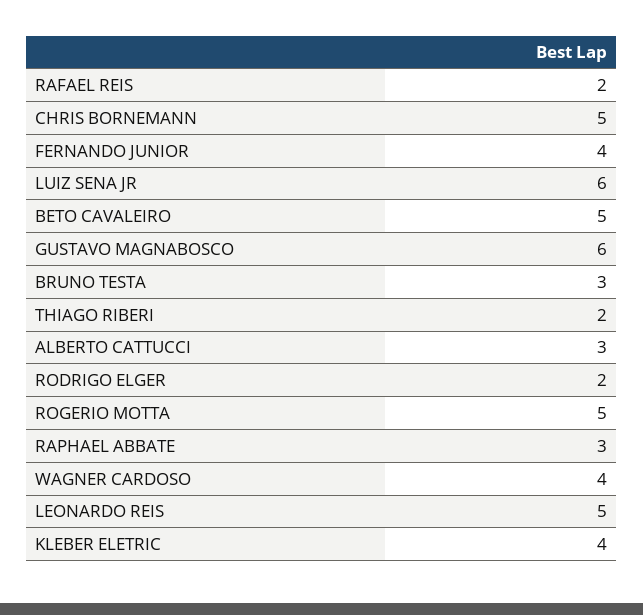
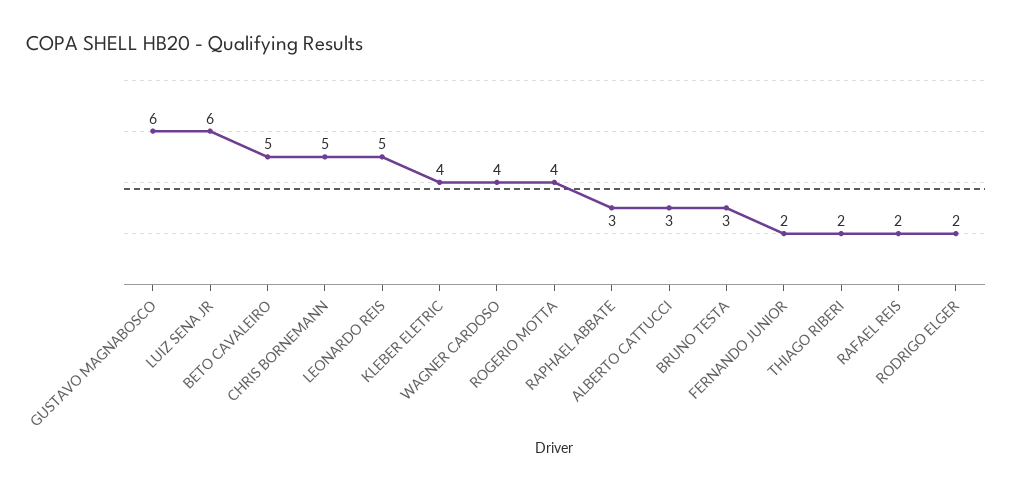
  {
    "RAFAEL REIS": 2,
    "CHRIS BORNEMANN": 5,
-   "FERNANDO JUNIOR": 4,
+   "FERNANDO JUNIOR": 2,
    "LUIZ SENA JR": 6,
    "BETO CAVALEIRO": 5,
    "GUSTAVO MAGNABOSCO": 6,
    "BRUNO TESTA": 3,
    "THIAGO RIBERI": 2,
    "ALBERTO CATTUCCI": 3,
    "RODRIGO ELGER": 2,
-   "ROGERIO MOTTA": 5,
+   "ROGERIO MOTTA": 4,
    "RAPHAEL ABBATE": 3,
    "WAGNER CARDOSO": 4,
    "LEONARDO REIS": 5,
    "KLEBER ELETRIC": 4
  }

